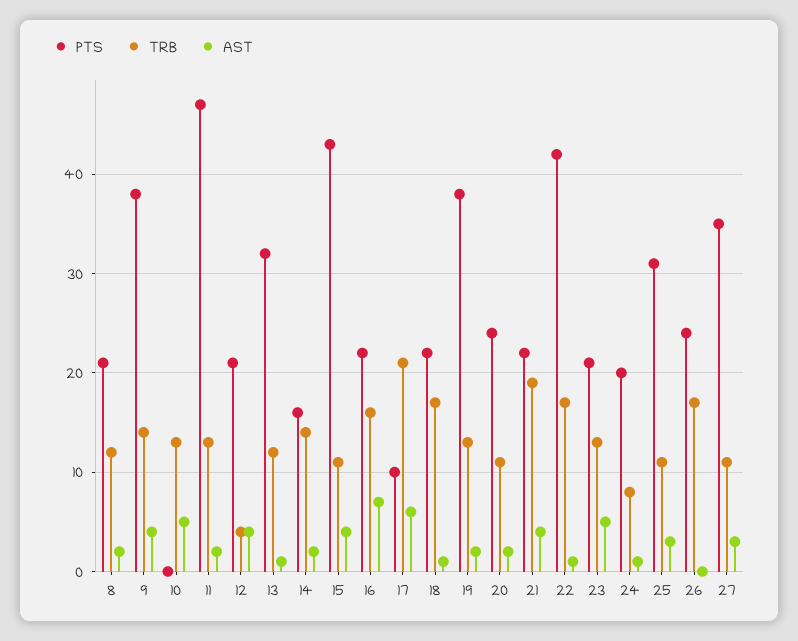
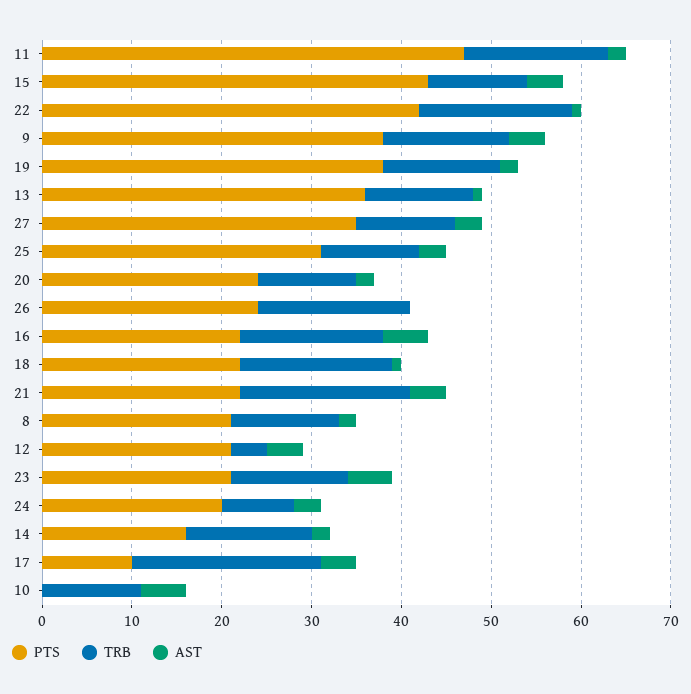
  {
    "PTS": {
      "8": 21,
      "9": 38,
      "10": 0,
      "11": 47,
      "12": 21,
-     "13": 32,
+     "13": 36,
      "14": 16,
      "15": 43,
      "16": 22,
      "17": 10,
      "18": 22,
      "19": 38,
      "20": 24,
      "21": 22,
      "22": 42,
      "23": 21,
      "24": 20,
      "25": 31,
      "26": 24,
      "27": 35
    },
    "TRB": {
      "8": 12,
      "9": 14,
-     "10": 13,
+     "10": 11,
-     "11": 13,
+     "11": 16,
      "12": 4,
      "13": 12,
      "14": 14,
      "15": 11,
      "16": 16,
      "17": 21,
      "18": 17,
      "19": 13,
      "20": 11,
      "21": 19,
      "22": 17,
      "23": 13,
      "24": 8,
      "25": 11,
      "26": 17,
      "27": 11
    },
    "AST": {
      "8": 2,
      "9": 4,
      "10": 5,
      "11": 2,
      "12": 4,
      "13": 1,
      "14": 2,
      "15": 4,
-     "16": 7,
+     "16": 5,
-     "17": 6,
+     "17": 4,
      "18": 1,
      "19": 2,
      "20": 2,
      "21": 4,
      "22": 1,
      "23": 5,
-     "24": 1,
+     "24": 3,
      "25": 3,
      "26": 0,
      "27": 3
    }
  }

